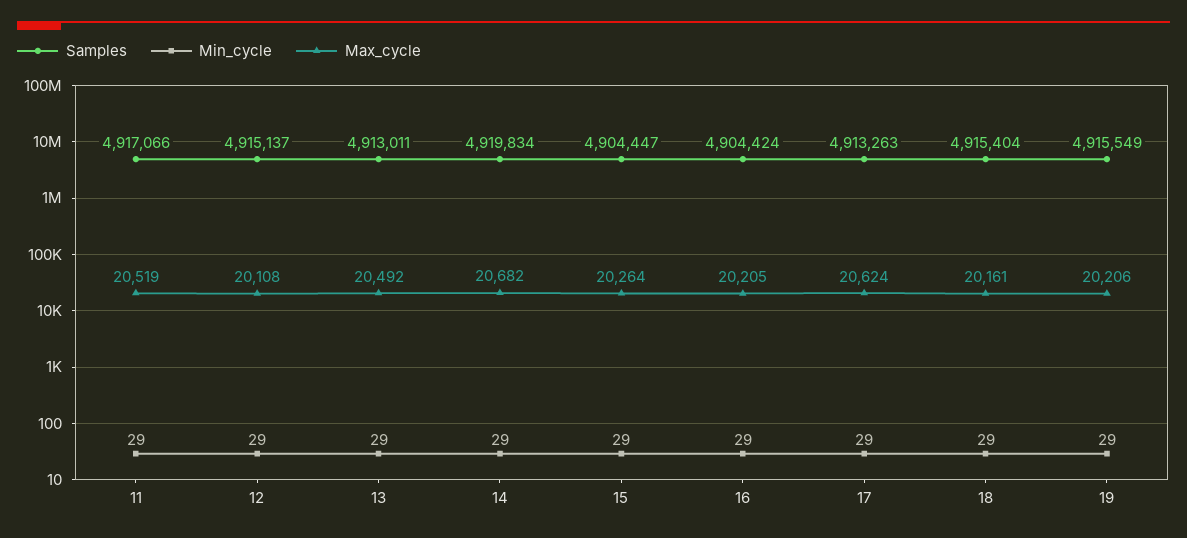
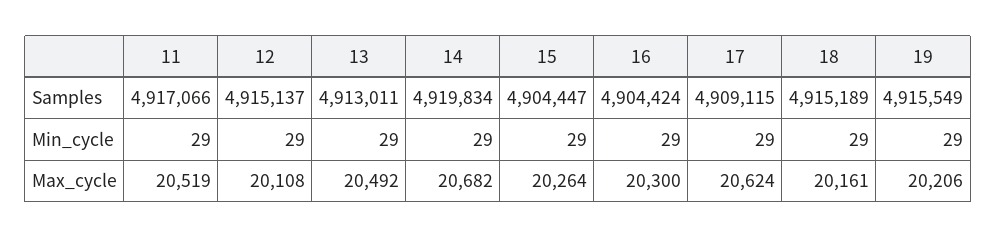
  {
    "Samples": {
      "11": 4917066,
      "12": 4915137,
      "13": 4913011,
      "14": 4919834,
      "15": 4904447,
      "16": 4904424,
-     "17": 4913263,
+     "17": 4909115,
-     "18": 4915404,
+     "18": 4915189,
      "19": 4915549
    },
    "Min_cycle": {
      "11": 29,
      "12": 29,
      "13": 29,
      "14": 29,
      "15": 29,
      "16": 29,
      "17": 29,
      "18": 29,
      "19": 29
    },
    "Max_cycle": {
      "11": 20519,
      "12": 20108,
      "13": 20492,
      "14": 20682,
      "15": 20264,
-     "16": 20205,
+     "16": 20300,
      "17": 20624,
      "18": 20161,
      "19": 20206
    }
  }

